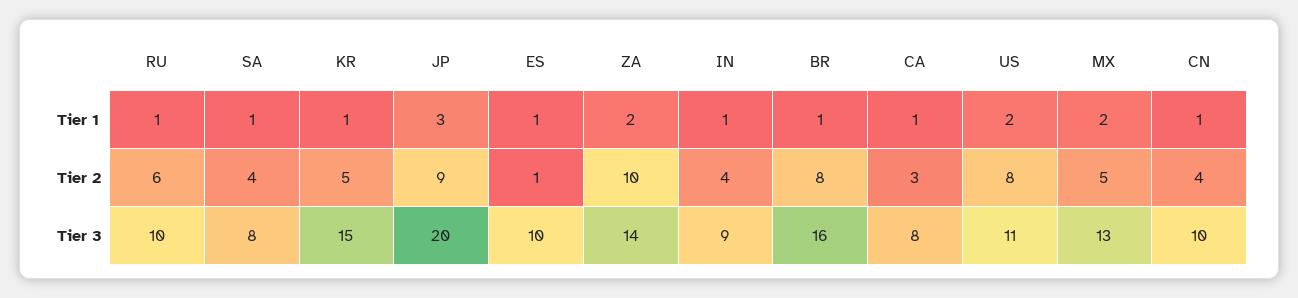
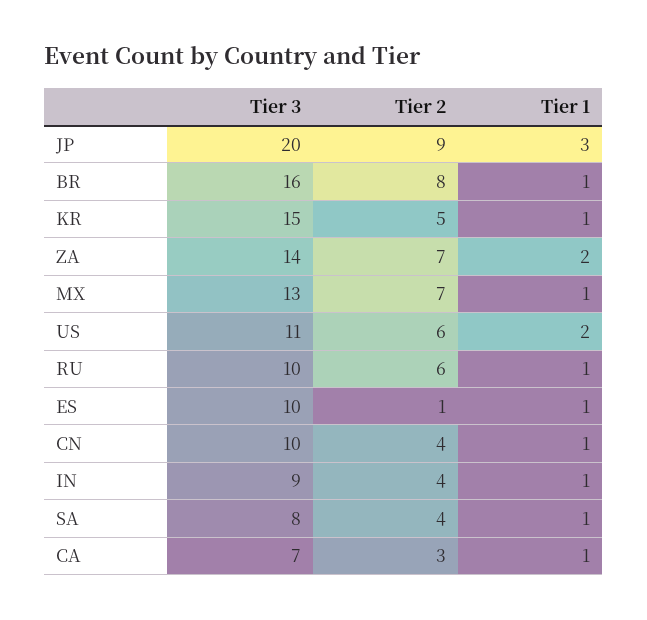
  {
    "RU": {
      "Tier 1": 1,
      "Tier 2": 6,
      "Tier 3": 10
    },
    "SA": {
      "Tier 1": 1,
      "Tier 2": 4,
      "Tier 3": 8
    },
    "KR": {
      "Tier 1": 1,
      "Tier 2": 5,
      "Tier 3": 15
    },
    "JP": {
      "Tier 1": 3,
      "Tier 2": 9,
      "Tier 3": 20
    },
    "ES": {
      "Tier 1": 1,
      "Tier 2": 1,
      "Tier 3": 10
    },
    "ZA": {
      "Tier 1": 2,
-     "Tier 2": 10,
+     "Tier 2": 7,
      "Tier 3": 14
    },
    "IN": {
      "Tier 1": 1,
      "Tier 2": 4,
      "Tier 3": 9
    },
    "BR": {
      "Tier 1": 1,
      "Tier 2": 8,
      "Tier 3": 16
    },
    "CA": {
      "Tier 1": 1,
      "Tier 2": 3,
-     "Tier 3": 8
+     "Tier 3": 7
    },
    "US": {
      "Tier 1": 2,
-     "Tier 2": 8,
+     "Tier 2": 6,
      "Tier 3": 11
    },
    "MX": {
-     "Tier 1": 2,
+     "Tier 1": 1,
-     "Tier 2": 5,
+     "Tier 2": 7,
      "Tier 3": 13
    },
    "CN": {
      "Tier 1": 1,
      "Tier 2": 4,
      "Tier 3": 10
    }
  }

